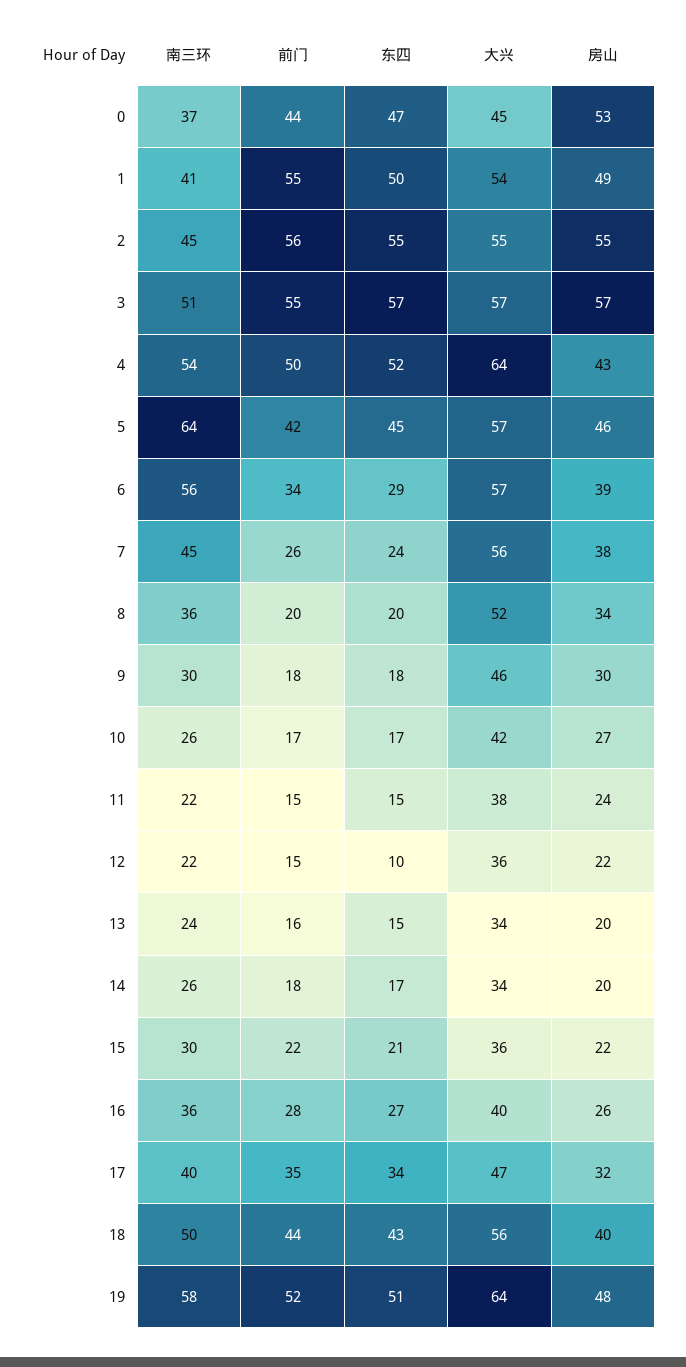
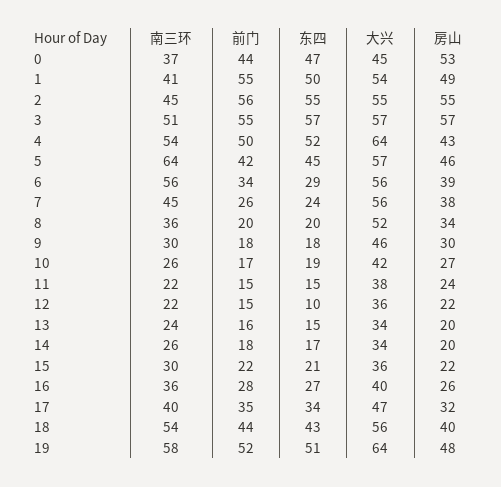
  {
    "南三环": {
      "0": 37,
      "1": 41,
      "2": 45,
      "3": 51,
      "4": 54,
      "5": 64,
      "6": 56,
      "7": 45,
      "8": 36,
      "9": 30,
      "10": 26,
      "11": 22,
      "12": 22,
      "13": 24,
      "14": 26,
      "15": 30,
      "16": 36,
      "17": 40,
-     "18": 50,
+     "18": 54,
      "19": 58
    },
    "前门": {
      "0": 44,
      "1": 55,
      "2": 56,
      "3": 55,
      "4": 50,
      "5": 42,
      "6": 34,
      "7": 26,
      "8": 20,
      "9": 18,
      "10": 17,
      "11": 15,
      "12": 15,
      "13": 16,
      "14": 18,
      "15": 22,
      "16": 28,
      "17": 35,
      "18": 44,
      "19": 52
    },
    "东四": {
      "0": 47,
      "1": 50,
      "2": 55,
      "3": 57,
      "4": 52,
      "5": 45,
      "6": 29,
      "7": 24,
      "8": 20,
      "9": 18,
-     "10": 17,
+     "10": 19,
      "11": 15,
      "12": 10,
      "13": 15,
      "14": 17,
      "15": 21,
      "16": 27,
      "17": 34,
      "18": 43,
      "19": 51
    },
    "大兴": {
      "0": 45,
      "1": 54,
      "2": 55,
      "3": 57,
      "4": 64,
      "5": 57,
-     "6": 57,
+     "6": 56,
      "7": 56,
      "8": 52,
      "9": 46,
      "10": 42,
      "11": 38,
      "12": 36,
      "13": 34,
      "14": 34,
      "15": 36,
      "16": 40,
      "17": 47,
      "18": 56,
      "19": 64
    },
    "房山": {
      "0": 53,
      "1": 49,
      "2": 55,
      "3": 57,
      "4": 43,
      "5": 46,
      "6": 39,
      "7": 38,
      "8": 34,
      "9": 30,
      "10": 27,
      "11": 24,
      "12": 22,
      "13": 20,
      "14": 20,
      "15": 22,
      "16": 26,
      "17": 32,
      "18": 40,
      "19": 48
    }
  }

